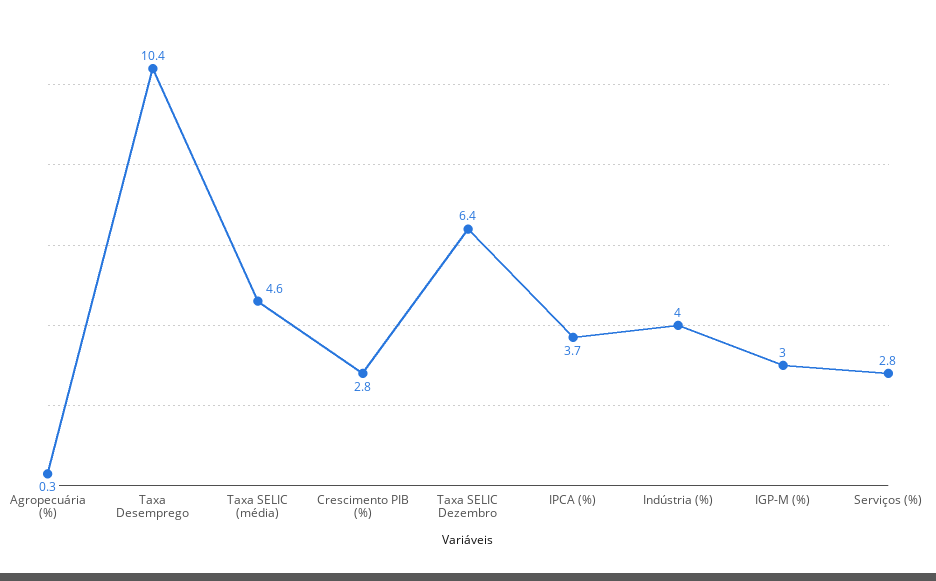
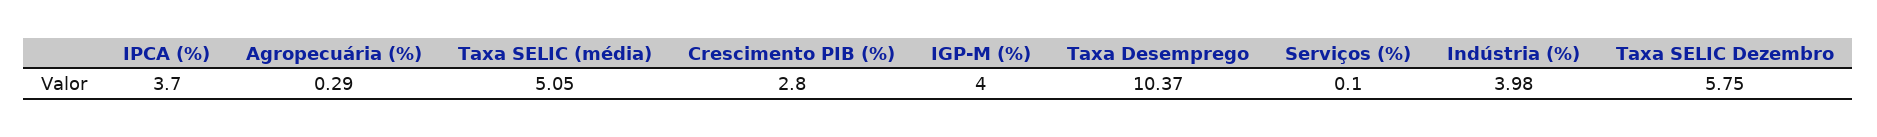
  {
    "Agropecuária (%)": 0.29,
    "Taxa Desemprego": 10.37,
-   "Taxa SELIC (média)": 4.6,
+   "Taxa SELIC (média)": 5.05,
    "Crescimento PIB (%)": 2.8,
-   "Taxa SELIC Dezembro": 6.4,
+   "Taxa SELIC Dezembro": 5.75,
    "IPCA (%)": 3.7,
    "Indústria (%)": 3.98,
-   "IGP-M (%)": 3,
+   "IGP-M (%)": 4,
-   "Serviços (%)": 2.8
+   "Serviços (%)": 0.1
  }

